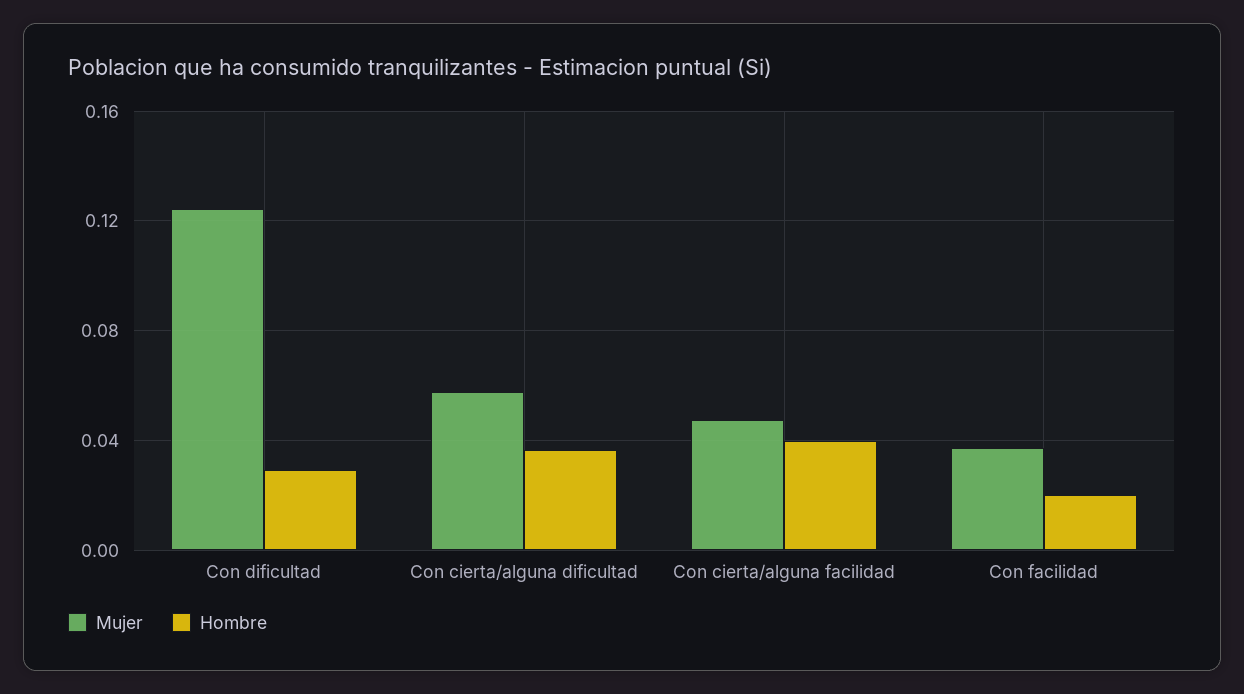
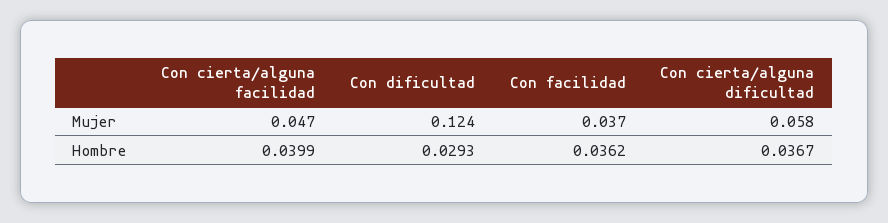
  {
    "Mujer": {
      "Con dificultad": 0.124,
      "Con cierta/alguna dificultad": 0.058,
      "Con cierta/alguna facilidad": 0.047,
      "Con facilidad": 0.037
    },
    "Hombre": {
      "Con dificultad": 0.0293,
      "Con cierta/alguna dificultad": 0.0367,
      "Con cierta/alguna facilidad": 0.0399,
-     "Con facilidad": 0.02
+     "Con facilidad": 0.0362
    }
  }

